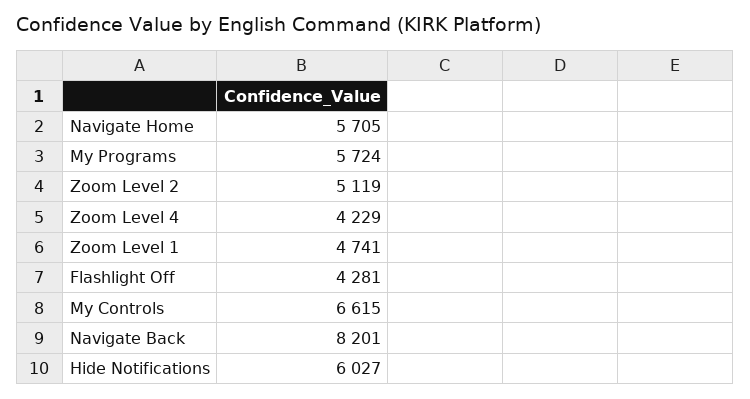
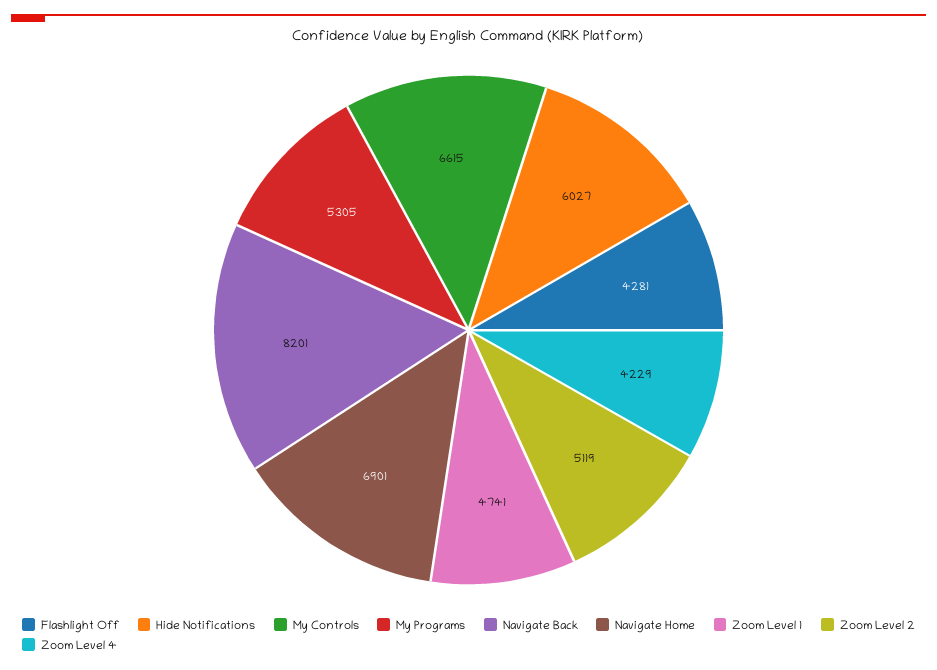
  {
-   "Navigate Home": 5705,
+   "Navigate Home": 6901,
-   "My Programs": 5724,
+   "My Programs": 5305,
    "Zoom Level 2": 5119,
    "Zoom Level 4": 4229,
    "Zoom Level 1": 4741,
    "Flashlight Off": 4281,
    "My Controls": 6615,
    "Navigate Back": 8201,
    "Hide Notifications": 6027
  }

